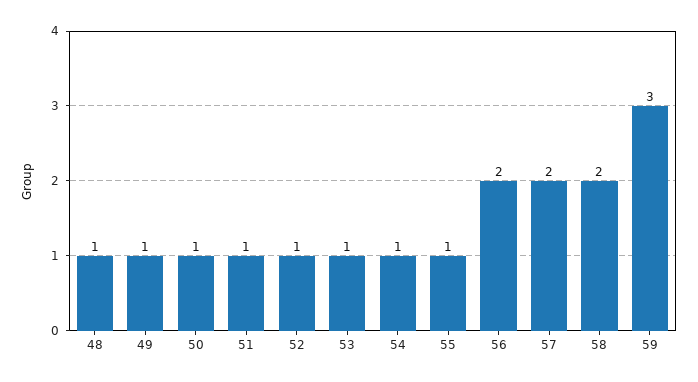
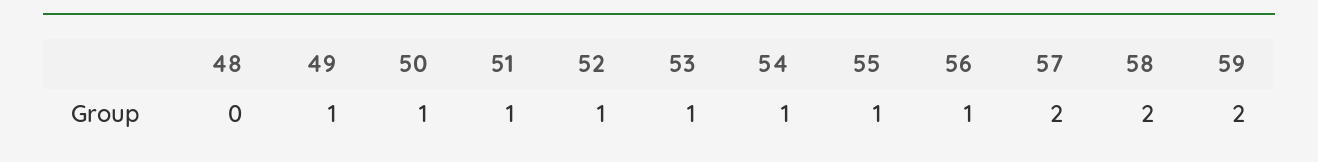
  {
-   "48": 1,
+   "48": 0,
    "49": 1,
    "50": 1,
    "51": 1,
    "52": 1,
    "53": 1,
    "54": 1,
    "55": 1,
-   "56": 2,
+   "56": 1,
    "57": 2,
    "58": 2,
-   "59": 3
+   "59": 2
  }

